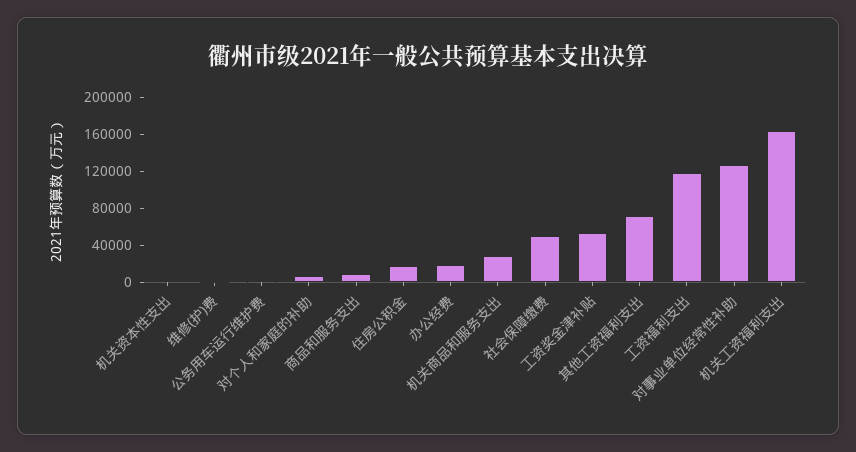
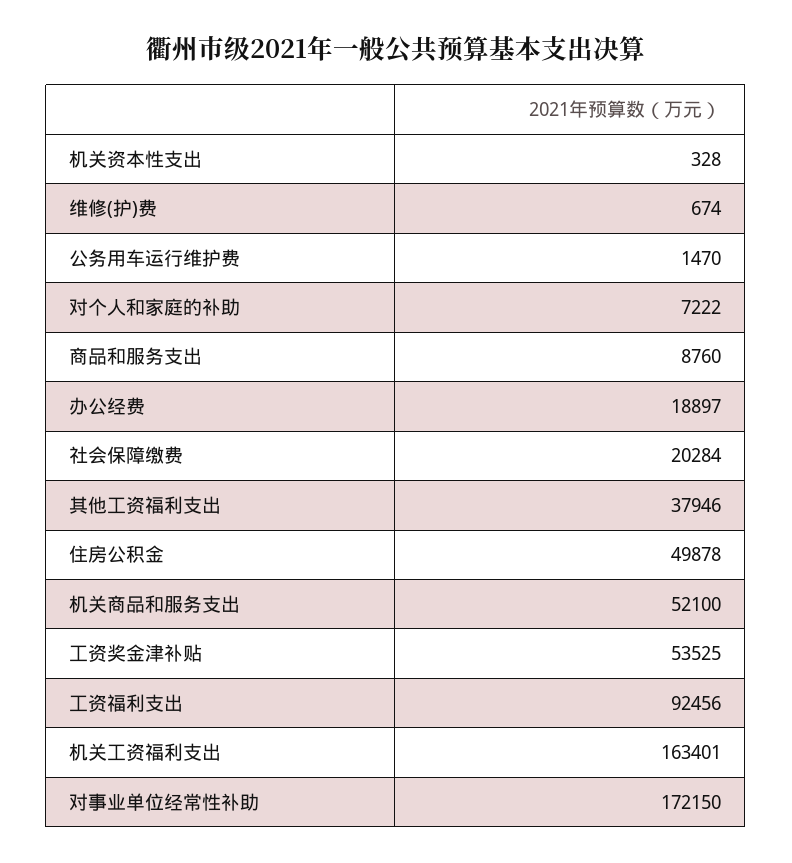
  {
    "机关资本性支出": 328,
    "维修(护)费": 674,
    "公务用车运行维护费": 1470,
    "对个人和家庭的补助": 7222,
    "商品和服务支出": 8760,
-   "住房公积金": 20000,
+   "住房公积金": 49878,
    "办公经费": 18897,
-   "机关商品和服务支出": 30000,
+   "机关商品和服务支出": 52100,
-   "社会保障缴费": 50000,
+   "社会保障缴费": 20284,
    "工资奖金津补贴": 53525,
-   "其他工资福利支出": 70000,
+   "其他工资福利支出": 37946,
-   "工资福利支出": 120000,
+   "工资福利支出": 92456,
-   "对事业单位经常性补助": 130000,
+   "对事业单位经常性补助": 172150,
    "机关工资福利支出": 163401
  }

